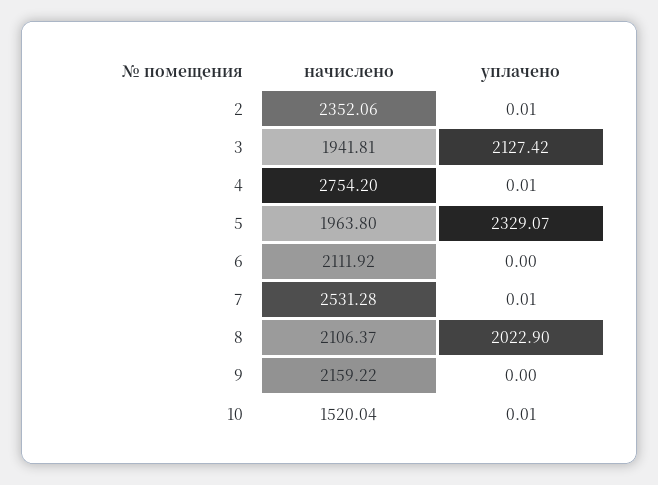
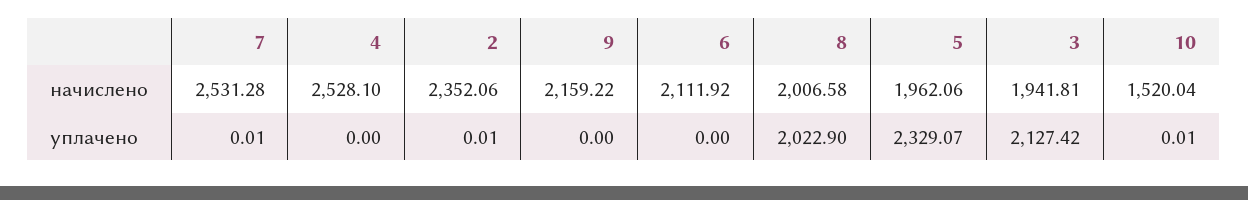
  {
    "начислено": {
      "2": 2352.06,
      "3": 1941.81,
-     "4": 2754.2,
+     "4": 2528.1,
-     "5": 1963.8,
+     "5": 1962.06,
      "6": 2111.92,
      "7": 2531.28,
-     "8": 2106.37,
+     "8": 2006.58,
      "9": 2159.22,
      "10": 1520.04
    },
    "уплачено": {
      "2": 0.01,
      "3": 2127.42,
-     "4": 0.01,
+     "4": 0,
      "5": 2329.07,
      "6": 0,
      "7": 0.01,
      "8": 2022.9,
      "9": 0,
      "10": 0.01
    }
  }

